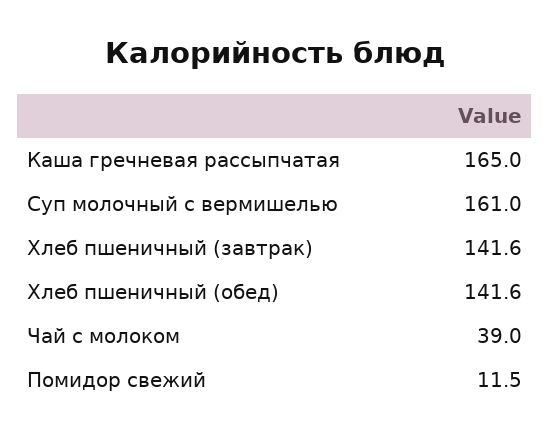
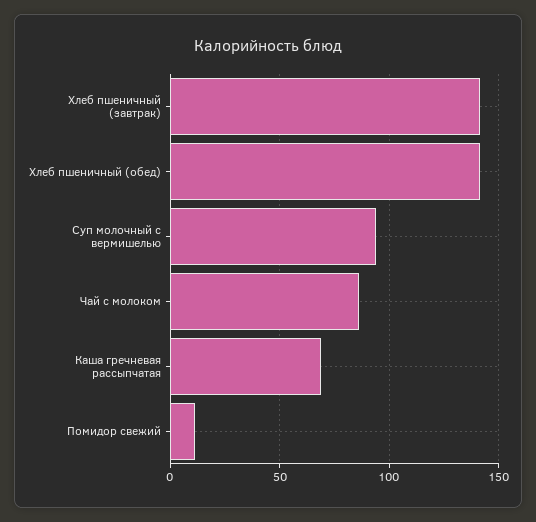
  {
-   "Каша гречневая рассыпчатая": 165,
+   "Каша гречневая рассыпчатая": 70,
-   "Суп молочный с вермишелью": 161,
+   "Суп молочный с вермишелью": 95,
    "Хлеб пшеничный (завтрак)": 141.6,
    "Хлеб пшеничный (обед)": 141.6,
-   "Чай с молоком": 39,
+   "Чай с молоком": 85,
    "Помидор свежий": 11.5
  }

